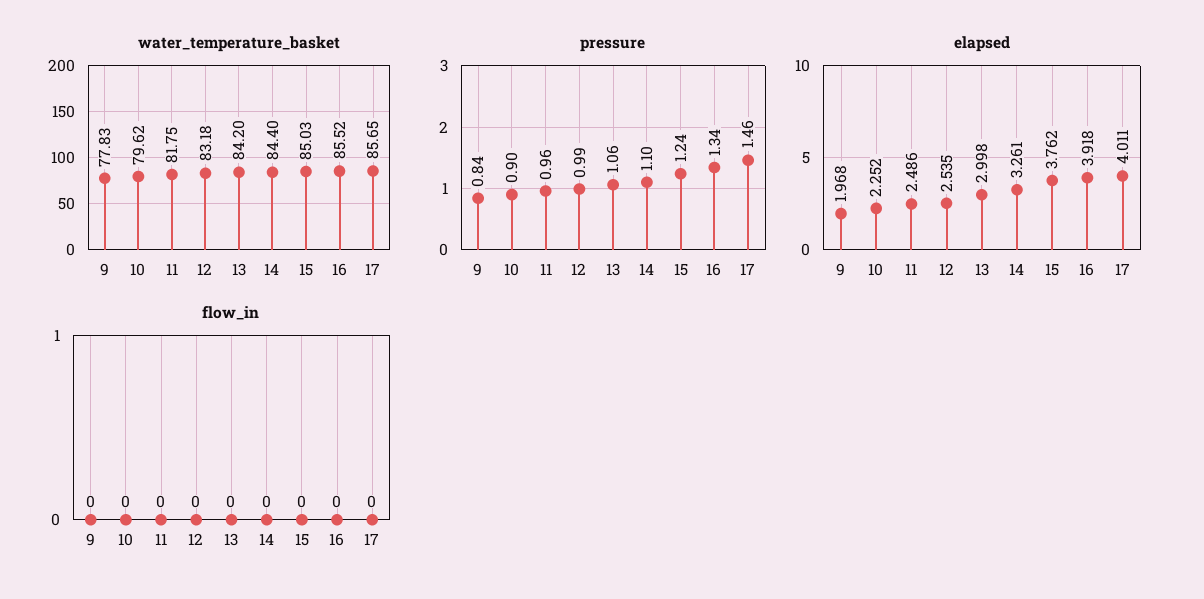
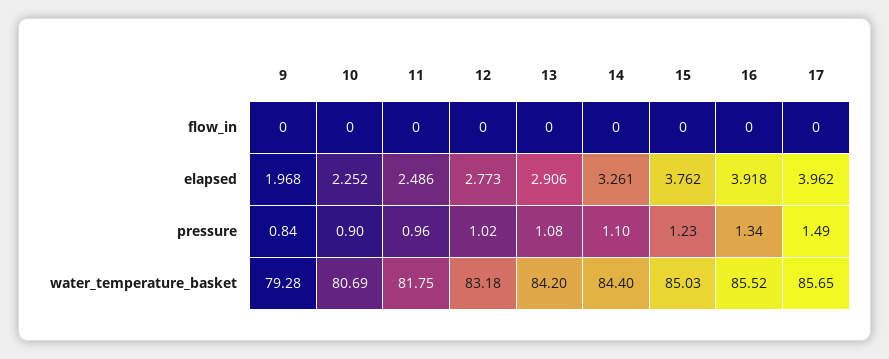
  {
    "water_temperature_basket": {
-     "9": 77.83,
+     "9": 79.28,
-     "10": 79.62,
+     "10": 80.69,
      "11": 81.75,
      "12": 83.18,
      "13": 84.2,
      "14": 84.4,
      "15": 85.03,
      "16": 85.52,
      "17": 85.65
    },
    "pressure": {
      "9": 0.84,
      "10": 0.9,
      "11": 0.96,
-     "12": 0.99,
+     "12": 1.02,
-     "13": 1.06,
+     "13": 1.08,
      "14": 1.1,
-     "15": 1.24,
+     "15": 1.23,
      "16": 1.34,
-     "17": 1.46
+     "17": 1.49
    },
    "elapsed": {
      "9": 1.968,
      "10": 2.252,
      "11": 2.486,
-     "12": 2.535,
+     "12": 2.773,
-     "13": 2.998,
+     "13": 2.906,
      "14": 3.261,
      "15": 3.762,
      "16": 3.918,
-     "17": 4.011
+     "17": 3.962
    },
    "flow_in": {
      "9": 0,
      "10": 0,
      "11": 0,
      "12": 0,
      "13": 0,
      "14": 0,
      "15": 0,
      "16": 0,
      "17": 0
    }
  }

